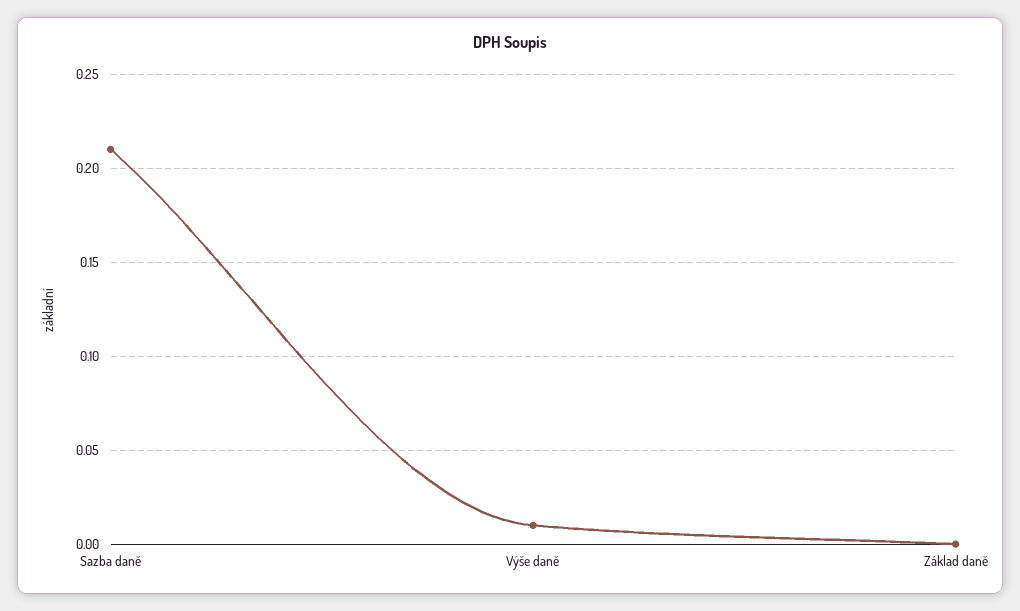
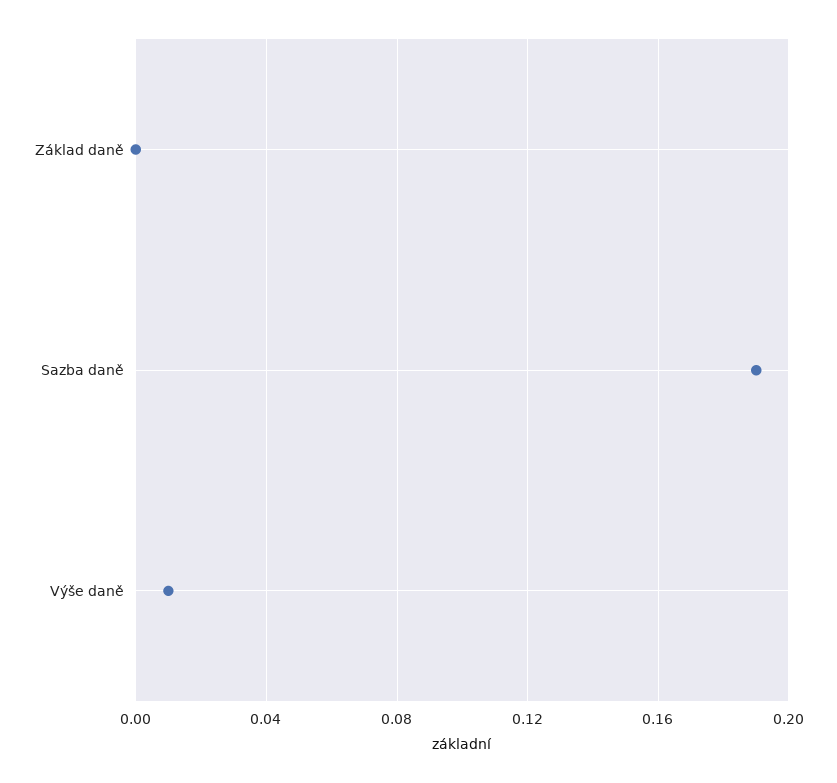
  {
-   "Sazba daně": 0.21,
+   "Sazba daně": 0.19,
    "Výše daně": 0.01,
    "Základ daně": 0
  }

